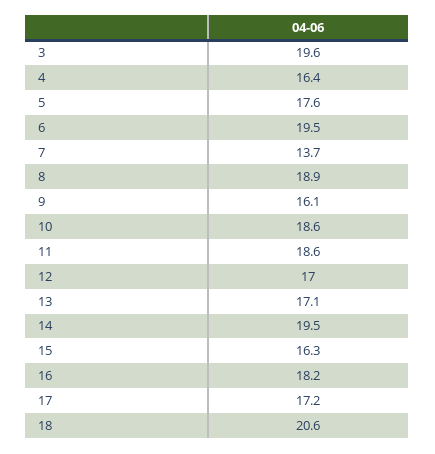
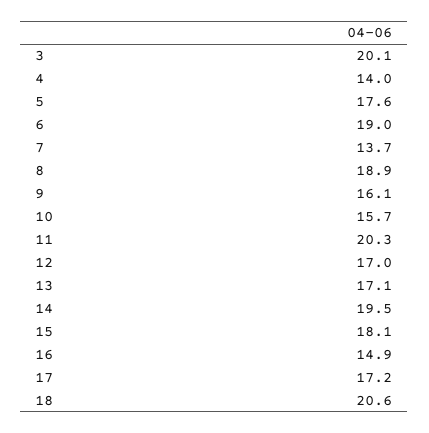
  {
-   "3": 19.6,
+   "3": 20.1,
-   "4": 16.4,
+   "4": 14,
    "5": 17.6,
-   "6": 19.5,
+   "6": 19,
    "7": 13.7,
    "8": 18.9,
    "9": 16.1,
-   "10": 18.6,
+   "10": 15.7,
-   "11": 18.6,
+   "11": 20.3,
    "12": 17,
    "13": 17.1,
    "14": 19.5,
-   "15": 16.3,
+   "15": 18.1,
-   "16": 18.2,
+   "16": 14.9,
    "17": 17.2,
    "18": 20.6
  }

